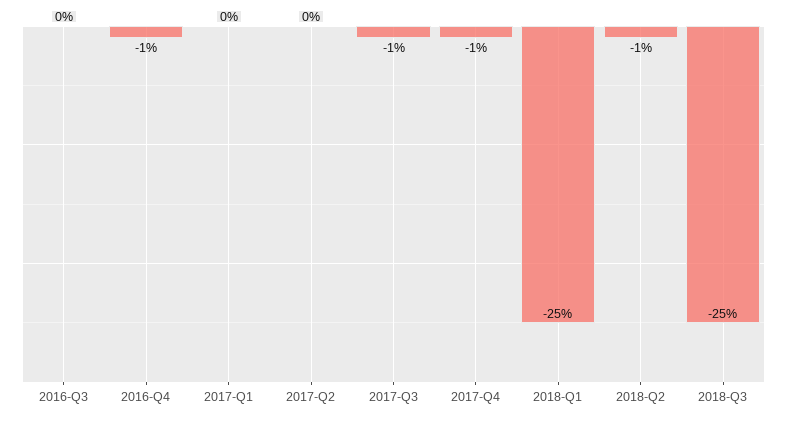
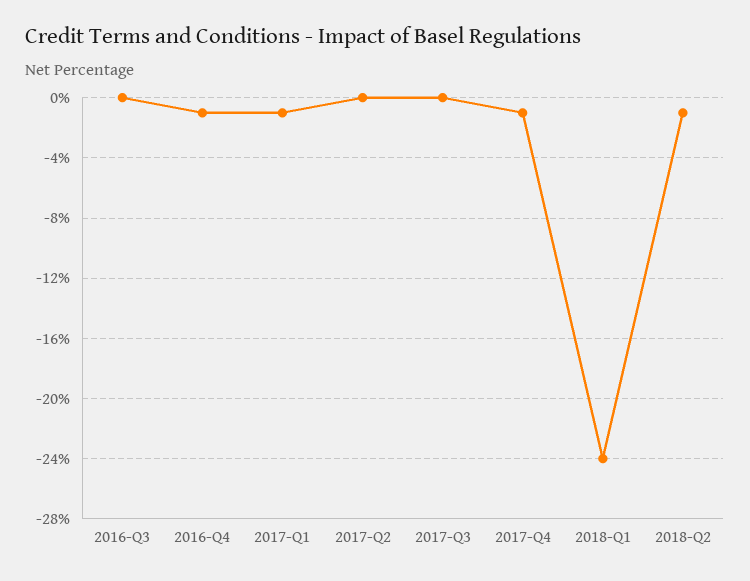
  {
    "2016-Q3": 0,
    "2016-Q4": -1,
-   "2017-Q1": 0,
+   "2017-Q1": -1,
    "2017-Q2": 0,
-   "2017-Q3": -1,
+   "2017-Q3": 0,
    "2017-Q4": -1,
-   "2018-Q1": -25,
+   "2018-Q1": -24,
-   "2018-Q2": -1,
+   "2018-Q2": -1
-   "2018-Q3": -25
  }

